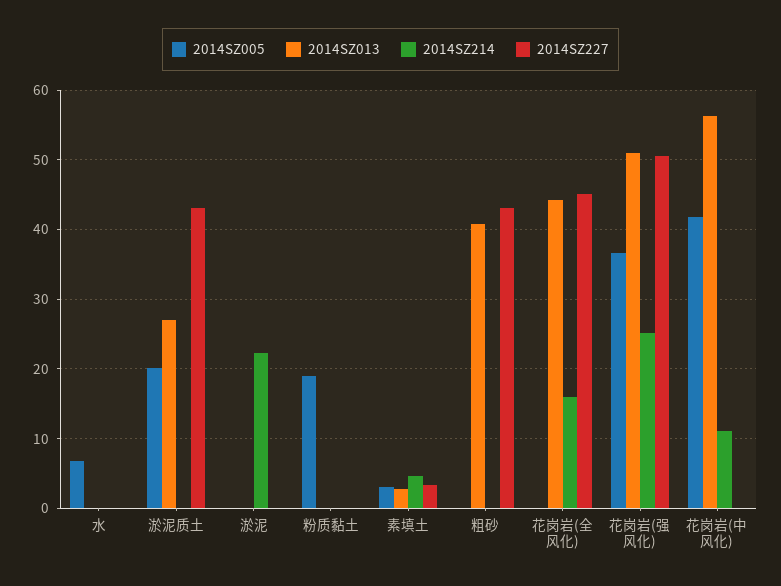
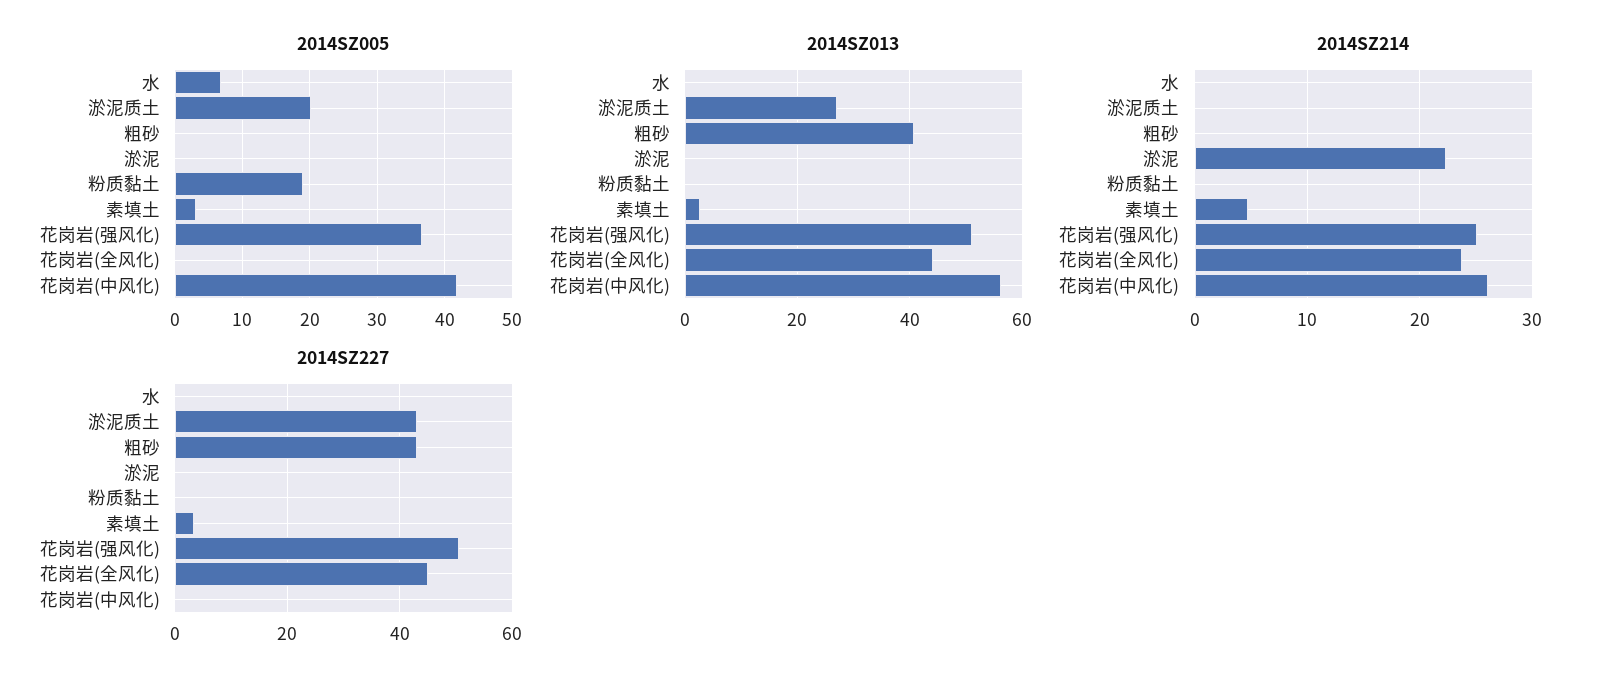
  {
    "2014SZ005": {
      "水": 7,
      "淤泥质土": 20,
      "淤泥": 0,
      "粉质黏土": 19,
      "素填土": 3,
      "粗砂": 0,
      "花岗岩(全风化)": 0,
      "花岗岩(强风化)": 37,
      "花岗岩(中风化)": 42
    },
    "2014SZ013": {
      "水": 0,
      "淤泥质土": 27,
      "淤泥": 0,
      "粉质黏土": 0,
      "素填土": 3,
      "粗砂": 41,
      "花岗岩(全风化)": 44,
      "花岗岩(强风化)": 51,
      "花岗岩(中风化)": 56
    },
    "2014SZ214": {
      "水": 0,
      "淤泥质土": 0,
      "淤泥": 22,
      "粉质黏土": 0,
      "素填土": 5,
      "粗砂": 0,
-     "花岗岩(全风化)": 16,
+     "花岗岩(全风化)": 24,
      "花岗岩(强风化)": 25,
-     "花岗岩(中风化)": 11
+     "花岗岩(中风化)": 26
    },
    "2014SZ227": {
      "水": 0,
      "淤泥质土": 43,
      "淤泥": 0,
      "粉质黏土": 0,
      "素填土": 3,
      "粗砂": 43,
      "花岗岩(全风化)": 45,
      "花岗岩(强风化)": 51,
      "花岗岩(中风化)": 0
    }
  }

